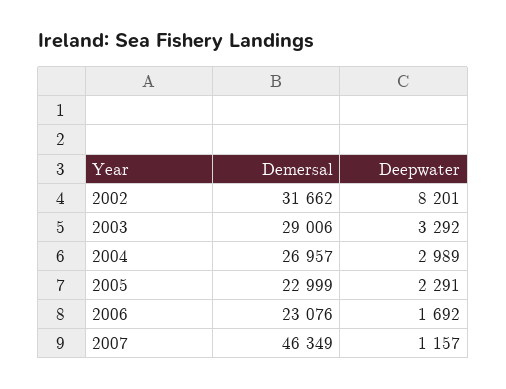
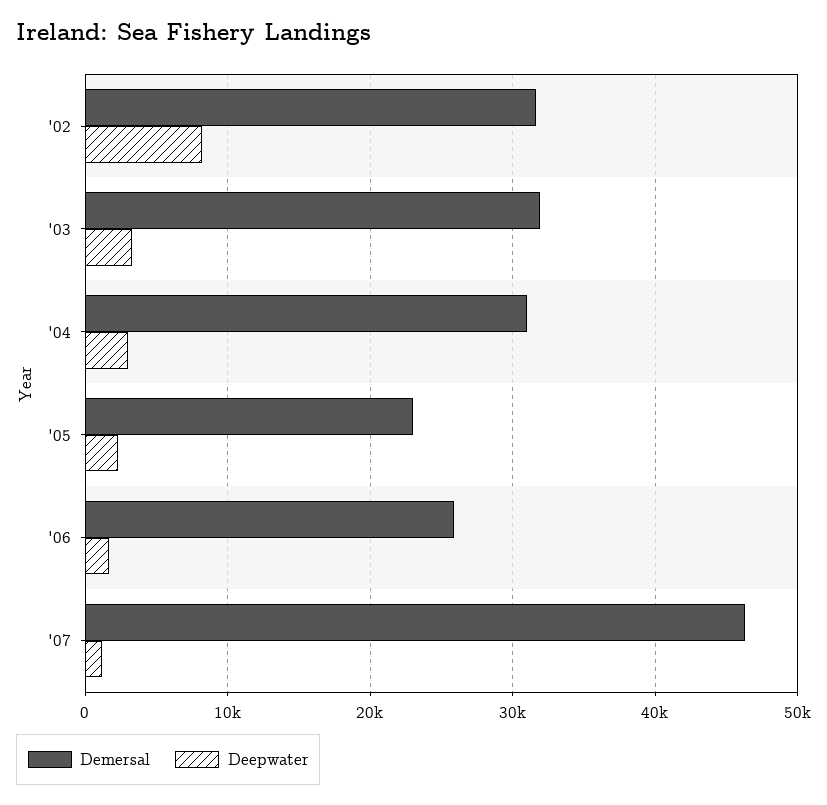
  {
    "Demersal": {
      "2002": 31662,
-     "2003": 29006,
+     "2003": 32000,
-     "2004": 26957,
+     "2004": 31000,
      "2005": 22999,
-     "2006": 23076,
+     "2006": 26000,
      "2007": 46349
    },
    "Deepwater": {
      "2002": 8201,
      "2003": 3292,
      "2004": 2989,
      "2005": 2291,
      "2006": 1692,
      "2007": 1157
    }
  }

